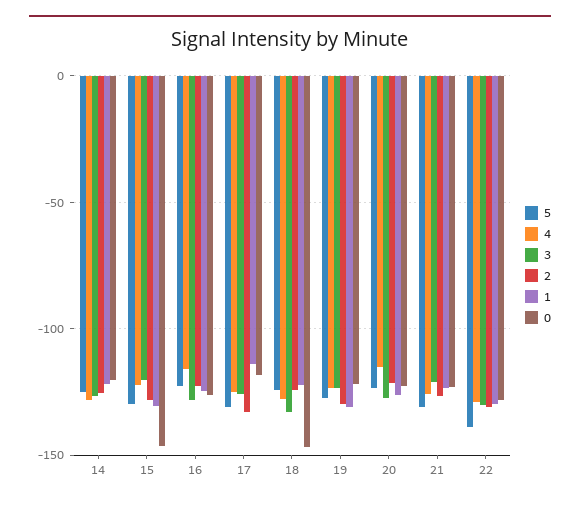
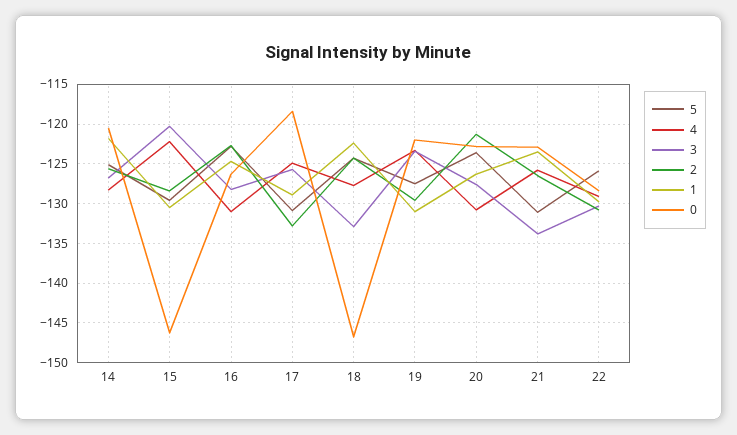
  {
    "5": {
      "14": -125,
      "15": -130,
      "16": -123,
      "17": -131,
      "18": -124,
      "19": -128,
      "20": -124,
      "21": -131,
-     "22": -140
+     "22": -126
    },
    "4": {
      "14": -128,
      "15": -122,
-     "16": -115,
+     "16": -131,
      "17": -125,
      "18": -128,
      "19": -123,
-     "20": -115,
+     "20": -131,
      "21": -126,
      "22": -129
    },
    "3": {
      "14": -127,
      "15": -120,
      "16": -128,
      "17": -126,
      "18": -133,
      "19": -123,
      "20": -128,
-     "21": -120,
+     "21": -134,
      "22": -130
    },
    "2": {
      "14": -126,
      "15": -128,
      "16": -123,
      "17": -133,
      "18": -124,
      "19": -130,
      "20": -121,
      "21": -127,
      "22": -131
    },
    "1": {
      "14": -122,
      "15": -131,
      "16": -125,
-     "17": -115,
+     "17": -129,
      "18": -122,
      "19": -131,
      "20": -126,
      "21": -124,
      "22": -130
    },
    "0": {
      "14": -121,
      "15": -146,
      "16": -126,
      "17": -118,
      "18": -147,
      "19": -122,
      "20": -123,
      "21": -123,
      "22": -128
    }
  }

